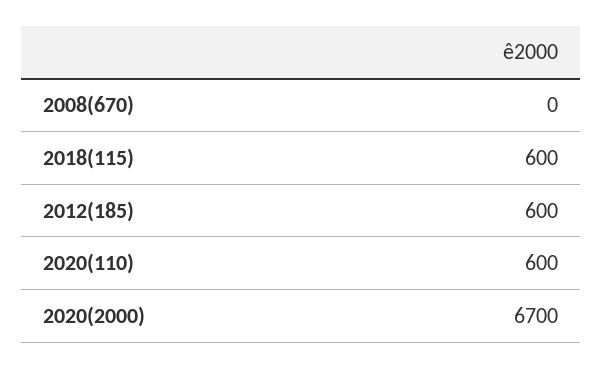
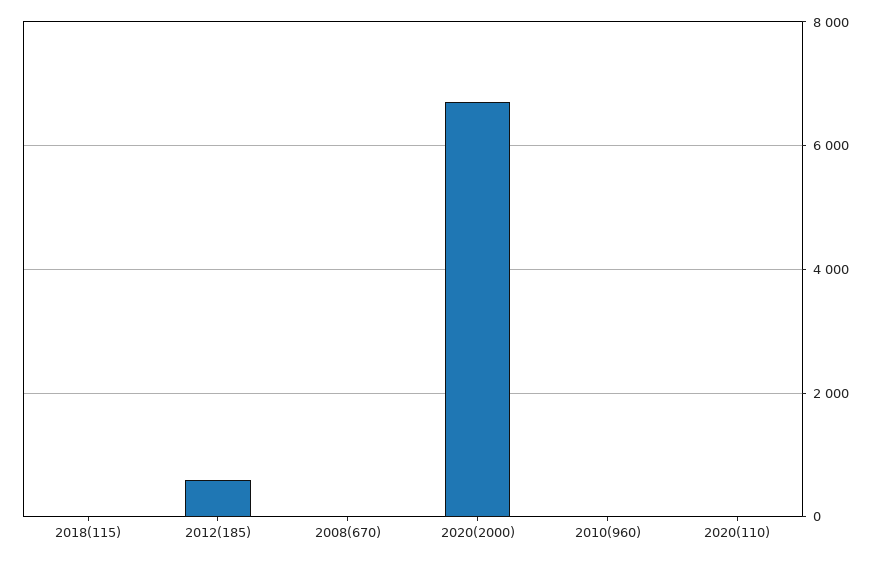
  {
    "2008(670)": 0,
-   "2018(115)": 600,
+   "2018(115)": 0,
    "2012(185)": 600,
-   "2020(110)": 600,
+   "2020(110)": 0,
-   "2020(2000)": 6700
+   "2020(2000)": 6700,
+   "2010(960)": 0
  }

